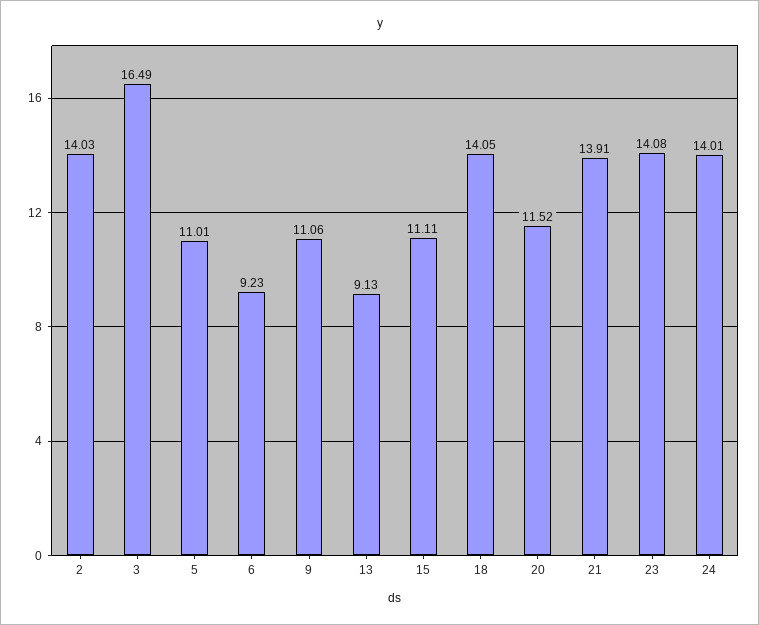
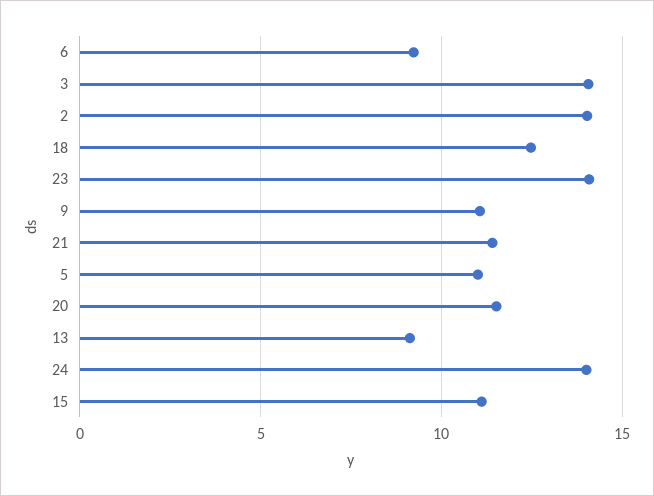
  {
    "2": 14.03,
-   "3": 16.49,
+   "3": 14,
    "5": 11.01,
    "6": 9.23,
    "9": 11.06,
    "13": 9.13,
    "15": 11.11,
-   "18": 14.05,
+   "18": 12.5,
    "20": 11.52,
-   "21": 13.91,
+   "21": 11.5,
    "23": 14.08,
    "24": 14.01
  }

